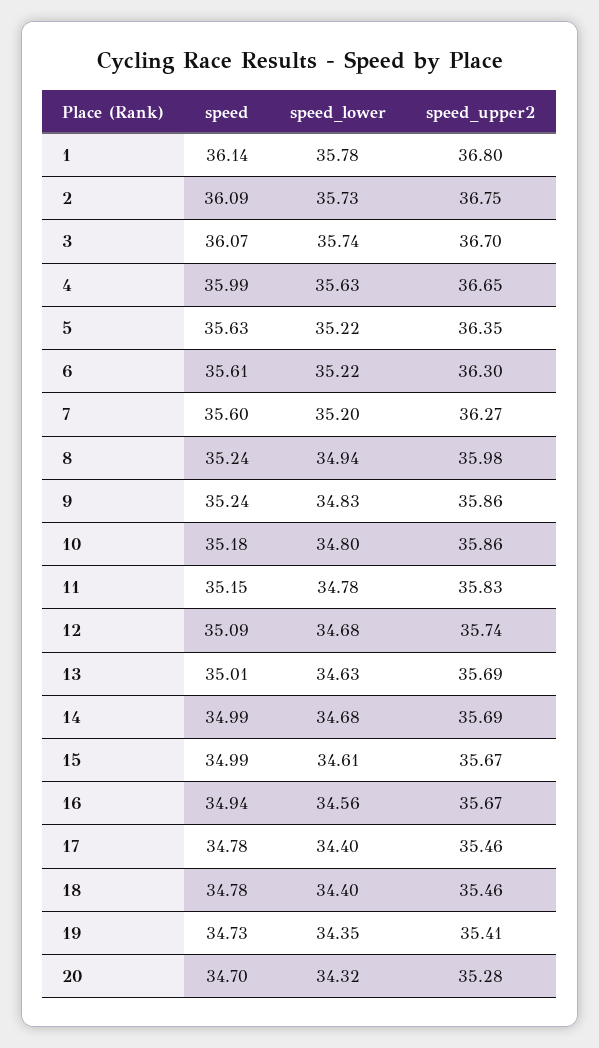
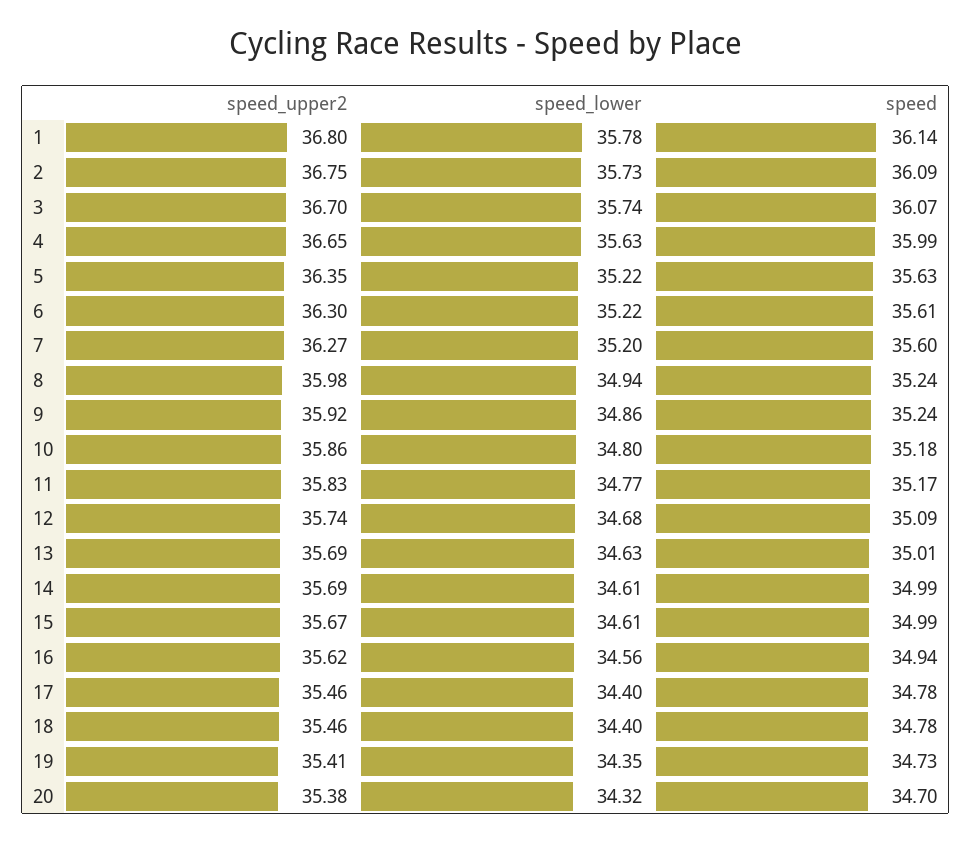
  {
    "speed": {
      "1": 36.14,
      "2": 36.09,
      "3": 36.07,
      "4": 35.99,
      "5": 35.63,
      "6": 35.61,
      "7": 35.6,
      "8": 35.24,
      "9": 35.24,
      "10": 35.18,
-     "11": 35.15,
+     "11": 35.17,
      "12": 35.09,
      "13": 35.01,
      "14": 34.99,
      "15": 34.99,
      "16": 34.94,
      "17": 34.78,
      "18": 34.78,
      "19": 34.73,
      "20": 34.7
    },
    "speed_lower": {
      "1": 35.78,
      "2": 35.73,
      "3": 35.74,
      "4": 35.63,
      "5": 35.22,
      "6": 35.22,
      "7": 35.2,
      "8": 34.94,
-     "9": 34.83,
+     "9": 34.86,
      "10": 34.8,
-     "11": 34.78,
+     "11": 34.77,
      "12": 34.68,
      "13": 34.63,
-     "14": 34.68,
+     "14": 34.61,
      "15": 34.61,
      "16": 34.56,
      "17": 34.4,
      "18": 34.4,
      "19": 34.35,
      "20": 34.32
    },
    "speed_upper2": {
      "1": 36.8,
      "2": 36.75,
      "3": 36.7,
      "4": 36.65,
      "5": 36.35,
      "6": 36.3,
      "7": 36.27,
      "8": 35.98,
-     "9": 35.86,
+     "9": 35.92,
      "10": 35.86,
      "11": 35.83,
      "12": 35.74,
      "13": 35.69,
      "14": 35.69,
      "15": 35.67,
-     "16": 35.67,
+     "16": 35.62,
      "17": 35.46,
      "18": 35.46,
      "19": 35.41,
-     "20": 35.28
+     "20": 35.38
    }
  }

